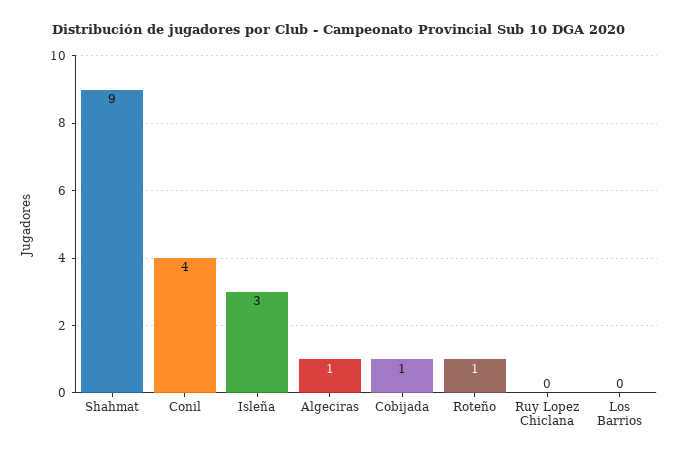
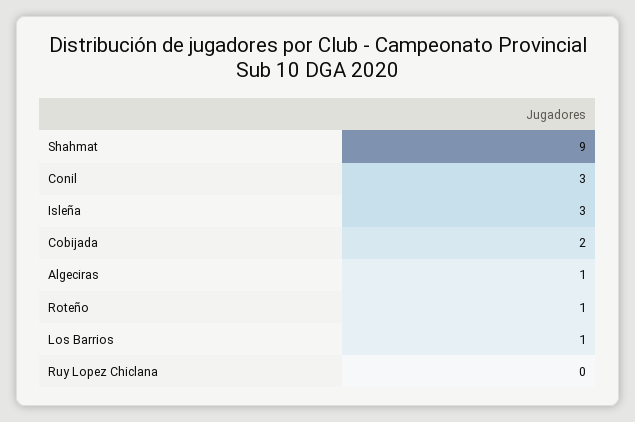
  {
    "Shahmat": 9,
-   "Conil": 4,
+   "Conil": 3,
    "Isleña": 3,
    "Algeciras": 1,
-   "Cobijada": 1,
+   "Cobijada": 2,
    "Roteño": 1,
    "Ruy Lopez Chiclana": 0,
-   "Los Barrios": 0
+   "Los Barrios": 1
  }

